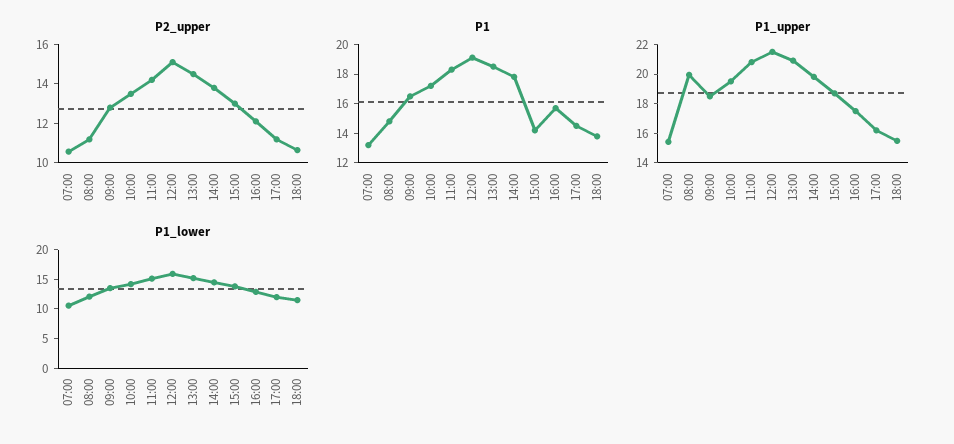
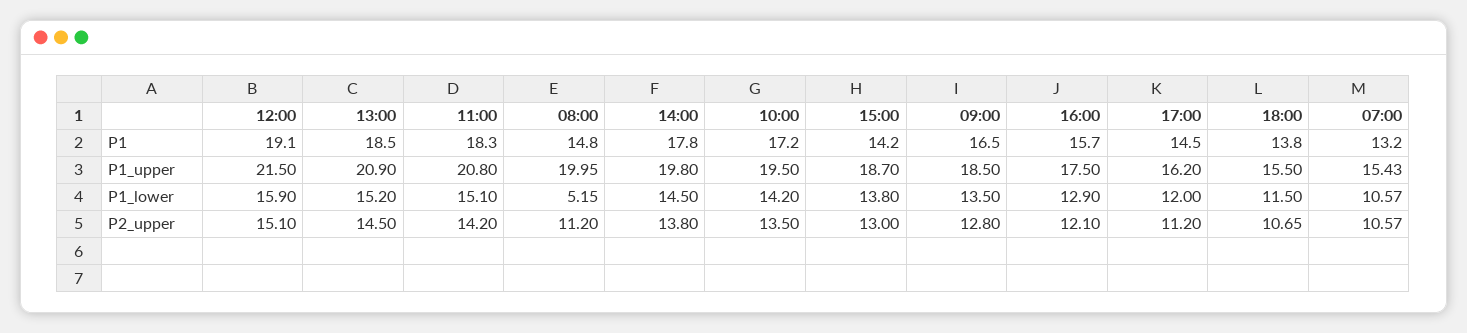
  {
    "P2_upper": {
      "07:00": 10.57,
      "08:00": 11.2,
      "09:00": 12.8,
      "10:00": 13.5,
      "11:00": 14.2,
      "12:00": 15.1,
      "13:00": 14.5,
      "14:00": 13.8,
      "15:00": 13,
      "16:00": 12.1,
      "17:00": 11.2,
      "18:00": 10.65
    },
    "P1": {
      "07:00": 13.2,
      "08:00": 14.8,
      "09:00": 16.5,
      "10:00": 17.2,
      "11:00": 18.3,
      "12:00": 19.1,
      "13:00": 18.5,
      "14:00": 17.8,
      "15:00": 14.2,
      "16:00": 15.7,
      "17:00": 14.5,
      "18:00": 13.8
    },
    "P1_upper": {
      "07:00": 15.43,
      "08:00": 19.95,
      "09:00": 18.5,
      "10:00": 19.5,
      "11:00": 20.8,
      "12:00": 21.5,
      "13:00": 20.9,
      "14:00": 19.8,
      "15:00": 18.7,
      "16:00": 17.5,
      "17:00": 16.2,
      "18:00": 15.5
    },
    "P1_lower": {
      "07:00": 10.57,
-     "08:00": 12.5,
+     "08:00": 5.15,
      "09:00": 13.5,
      "10:00": 14.2,
      "11:00": 15.1,
      "12:00": 15.9,
      "13:00": 15.2,
      "14:00": 14.5,
      "15:00": 13.8,
      "16:00": 12.9,
      "17:00": 12,
      "18:00": 11.5
    }
  }

